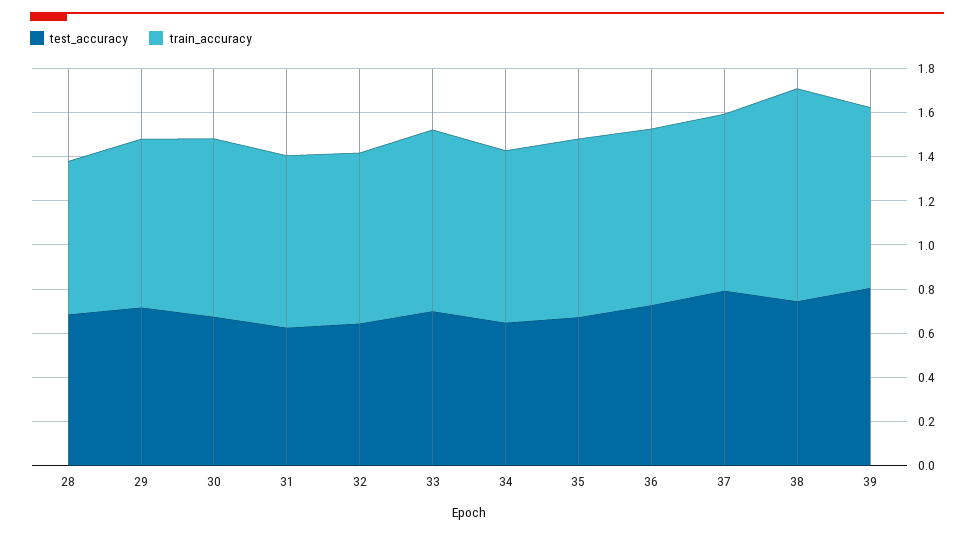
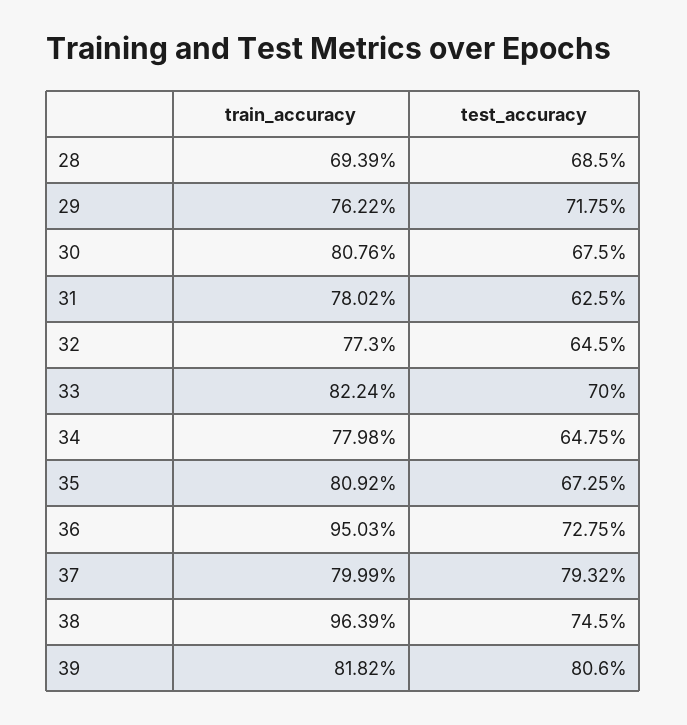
  {
    "test_accuracy": {
      "28": 0.685,
      "29": 0.7175,
      "30": 0.675,
      "31": 0.625,
      "32": 0.645,
      "33": 0.7,
      "34": 0.6475,
      "35": 0.6725,
      "36": 0.7275,
      "37": 0.7932,
      "38": 0.745,
      "39": 0.806
    },
    "train_accuracy": {
      "28": 0.6939,
      "29": 0.7622,
      "30": 0.8076,
      "31": 0.7802,
      "32": 0.773,
      "33": 0.8224,
      "34": 0.7798,
      "35": 0.8092,
-     "36": 0.8,
+     "36": 0.9503,
      "37": 0.7999,
      "38": 0.9639,
      "39": 0.8182
    }
  }

